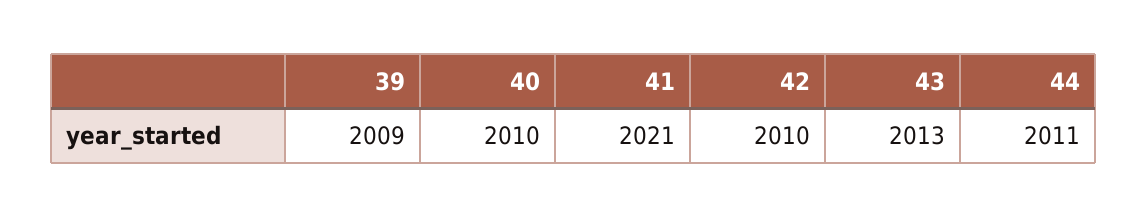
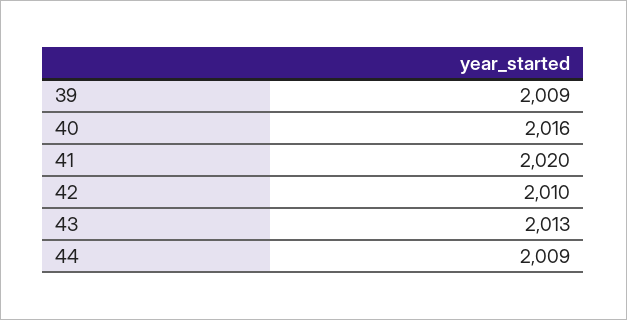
  {
    "39": 2009,
-   "40": 2010,
+   "40": 2016,
-   "41": 2021,
+   "41": 2020,
    "42": 2010,
    "43": 2013,
-   "44": 2011
+   "44": 2009
  }

